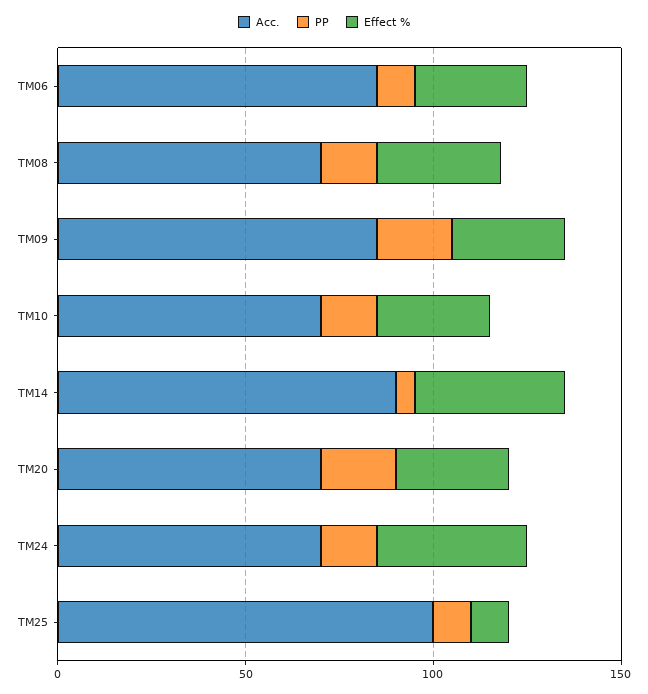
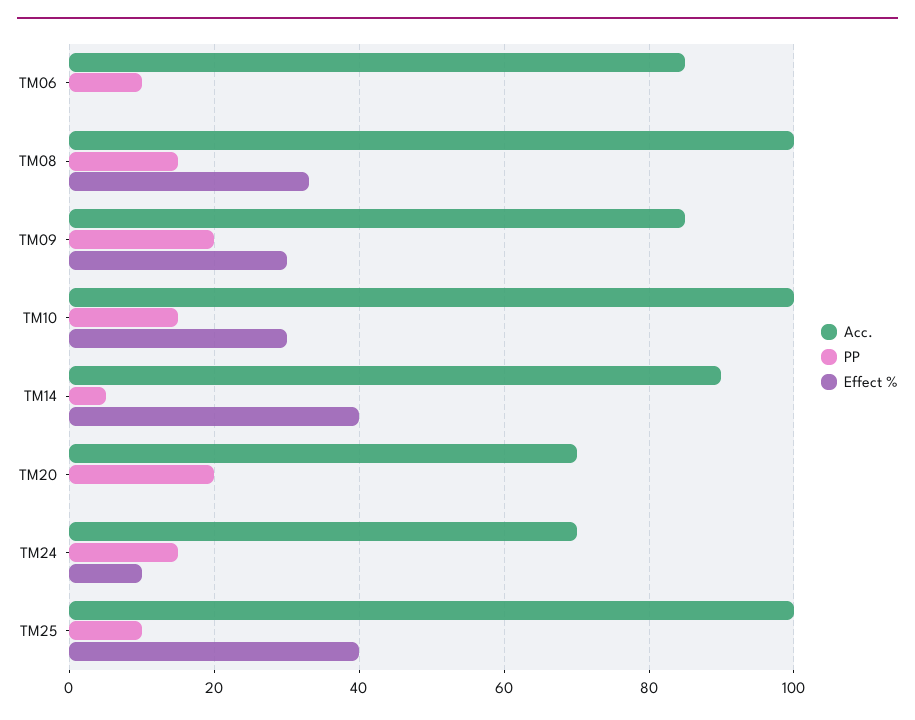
  {
    "Acc.": {
      "TM06": 85,
-     "TM08": 70,
+     "TM08": 100,
      "TM09": 85,
-     "TM10": 70,
+     "TM10": 100,
      "TM14": 90,
      "TM20": 70,
      "TM24": 70,
      "TM25": 100
    },
    "PP": {
      "TM06": 10,
      "TM08": 15,
      "TM09": 20,
      "TM10": 15,
      "TM14": 5,
      "TM20": 20,
      "TM24": 15,
      "TM25": 10
    },
    "Effect %": {
-     "TM06": 30,
+     "TM06": 0,
      "TM08": 35,
      "TM09": 30,
      "TM10": 30,
      "TM14": 40,
-     "TM20": 30,
+     "TM20": 0,
-     "TM24": 40,
+     "TM24": 10,
-     "TM25": 10
+     "TM25": 40
    }
  }

